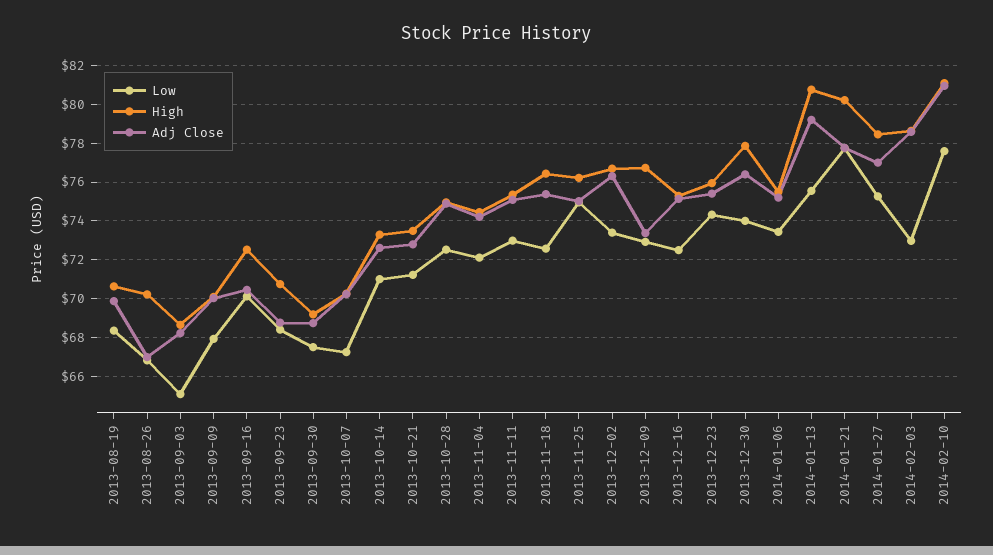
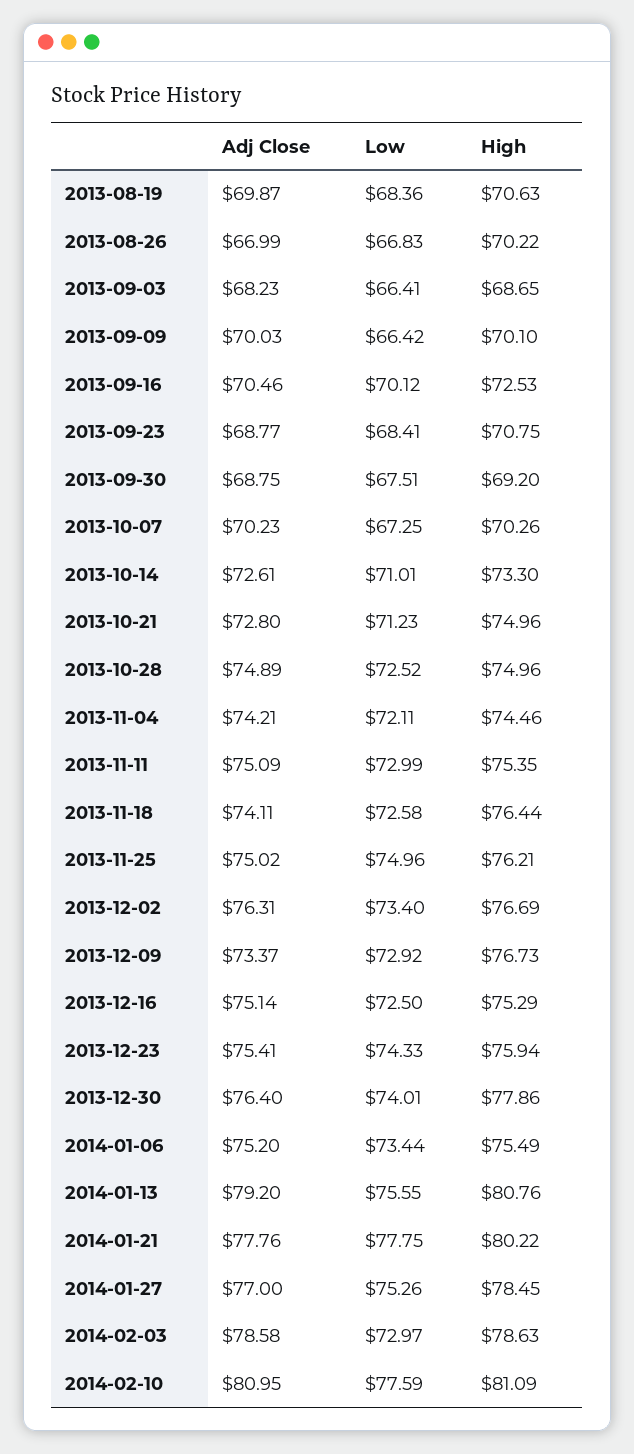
  {
    "Low": {
      "2013-08-19": 68.36,
      "2013-08-26": 66.83,
-     "2013-09-03": 65,
+     "2013-09-03": 66.41,
-     "2013-09-09": 68,
+     "2013-09-09": 66.42,
      "2013-09-16": 70.12,
      "2013-09-23": 68.41,
      "2013-09-30": 67.51,
      "2013-10-07": 67.25,
      "2013-10-14": 71.01,
      "2013-10-21": 71.23,
      "2013-10-28": 72.52,
      "2013-11-04": 72.11,
      "2013-11-11": 72.99,
      "2013-11-18": 72.58,
      "2013-11-25": 74.96,
      "2013-12-02": 73.4,
      "2013-12-09": 72.92,
      "2013-12-16": 72.5,
      "2013-12-23": 74.33,
      "2013-12-30": 74.01,
      "2014-01-06": 73.44,
      "2014-01-13": 75.55,
      "2014-01-21": 77.75,
      "2014-01-27": 75.26,
      "2014-02-03": 72.97,
      "2014-02-10": 77.59
    },
    "High": {
      "2013-08-19": 70.63,
      "2013-08-26": 70.22,
      "2013-09-03": 68.65,
      "2013-09-09": 70.1,
      "2013-09-16": 72.53,
      "2013-09-23": 70.75,
      "2013-09-30": 69.2,
      "2013-10-07": 70.26,
      "2013-10-14": 73.3,
-     "2013-10-21": 73.5,
+     "2013-10-21": 74.96,
      "2013-10-28": 74.96,
      "2013-11-04": 74.46,
      "2013-11-11": 75.35,
      "2013-11-18": 76.44,
      "2013-11-25": 76.21,
      "2013-12-02": 76.69,
      "2013-12-09": 76.73,
      "2013-12-16": 75.29,
      "2013-12-23": 75.94,
      "2013-12-30": 77.86,
      "2014-01-06": 75.49,
      "2014-01-13": 80.76,
      "2014-01-21": 80.22,
      "2014-01-27": 78.45,
      "2014-02-03": 78.63,
      "2014-02-10": 81.09
    },
    "Adj Close": {
      "2013-08-19": 69.87,
      "2013-08-26": 66.99,
      "2013-09-03": 68.23,
      "2013-09-09": 70.03,
      "2013-09-16": 70.46,
      "2013-09-23": 68.77,
      "2013-09-30": 68.75,
      "2013-10-07": 70.23,
      "2013-10-14": 72.61,
      "2013-10-21": 72.8,
      "2013-10-28": 74.89,
      "2013-11-04": 74.21,
      "2013-11-11": 75.09,
-     "2013-11-18": 75.5,
+     "2013-11-18": 74.11,
      "2013-11-25": 75.02,
      "2013-12-02": 76.31,
      "2013-12-09": 73.37,
      "2013-12-16": 75.14,
      "2013-12-23": 75.41,
      "2013-12-30": 76.4,
      "2014-01-06": 75.2,
      "2014-01-13": 79.2,
      "2014-01-21": 77.76,
      "2014-01-27": 77,
      "2014-02-03": 78.58,
      "2014-02-10": 80.95
    }
  }

